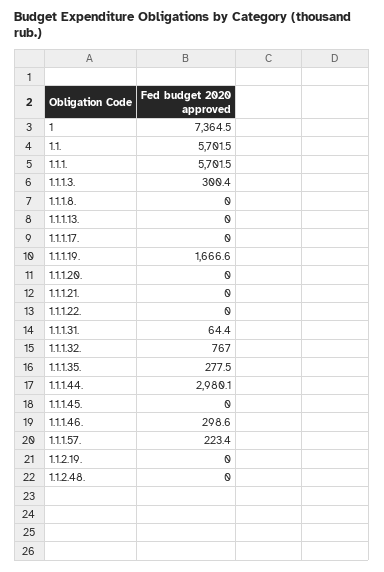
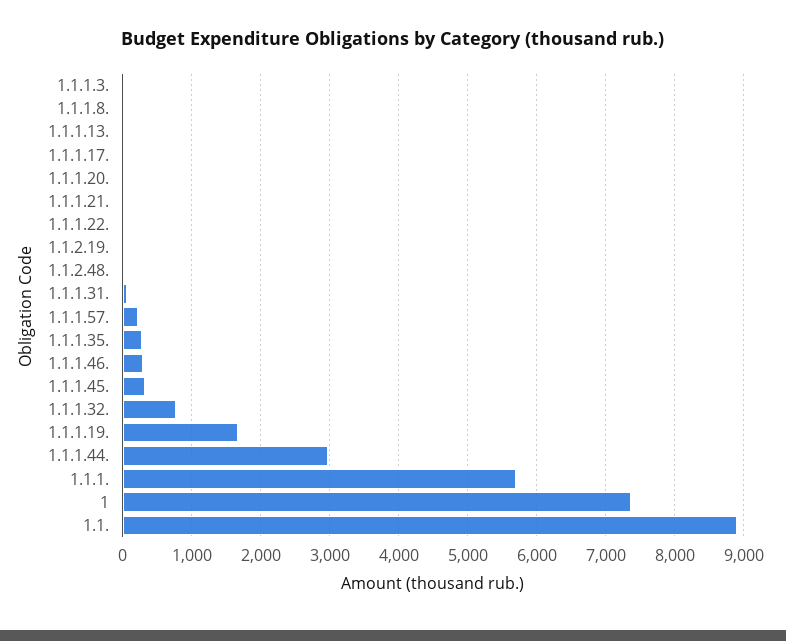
  {
    "1": 7364.5,
-   "1.1.": 5701.5,
+   "1.1.": 8900,
    "1.1.1.": 5701.5,
-   "1.1.1.3.": 300.4,
+   "1.1.1.3.": 0,
    "1.1.1.8.": 0,
    "1.1.1.13.": 0,
    "1.1.1.17.": 0,
    "1.1.1.19.": 1666.6,
    "1.1.1.20.": 0,
    "1.1.1.21.": 0,
    "1.1.1.22.": 0,
    "1.1.1.31.": 64.4,
    "1.1.1.32.": 767,
    "1.1.1.35.": 277.5,
    "1.1.1.44.": 2980.1,
-   "1.1.1.45.": 0,
+   "1.1.1.45.": 300,
    "1.1.1.46.": 298.6,
    "1.1.1.57.": 223.4,
    "1.1.2.19.": 0,
    "1.1.2.48.": 0
  }

